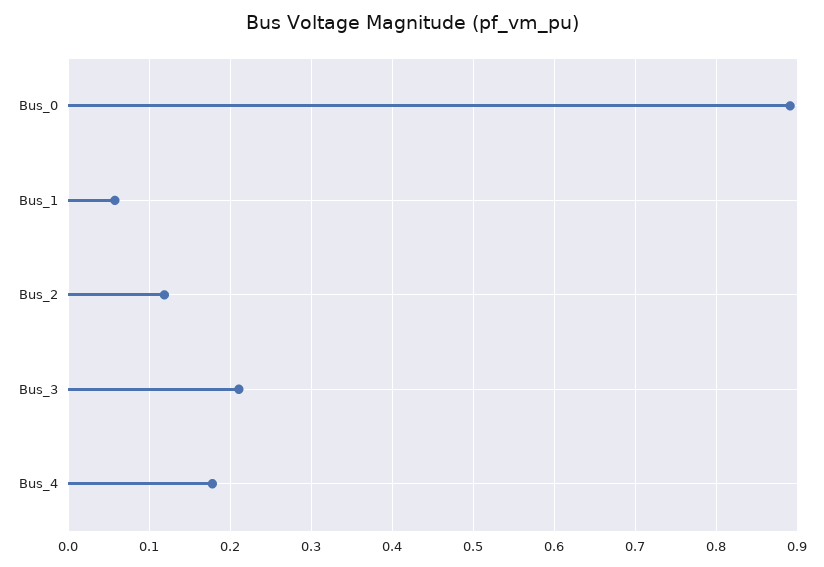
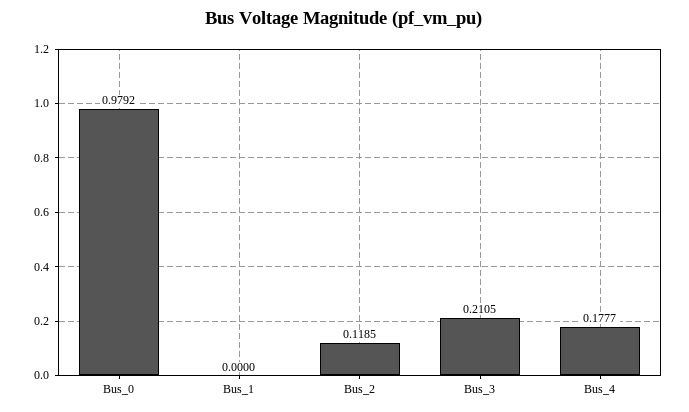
  {
-   "Bus_0": 0.89,
+   "Bus_0": 0.9792,
-   "Bus_1": 0.06,
+   "Bus_1": 0,
    "Bus_2": 0.1185,
    "Bus_3": 0.2105,
    "Bus_4": 0.1777
  }

